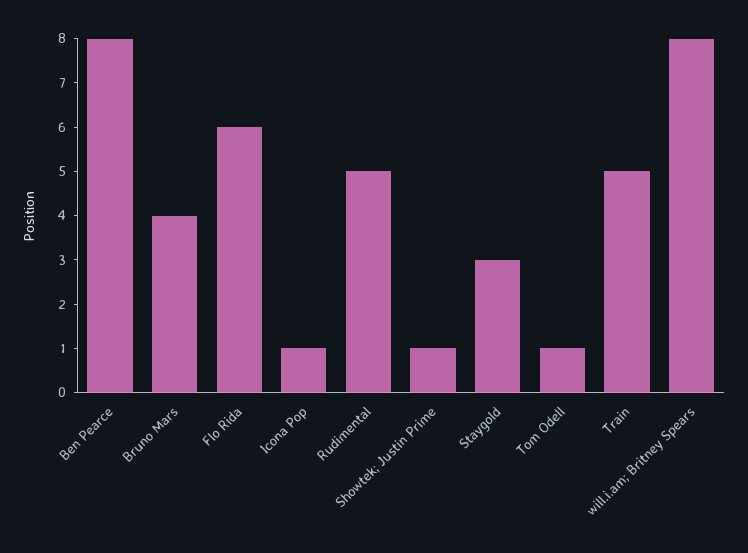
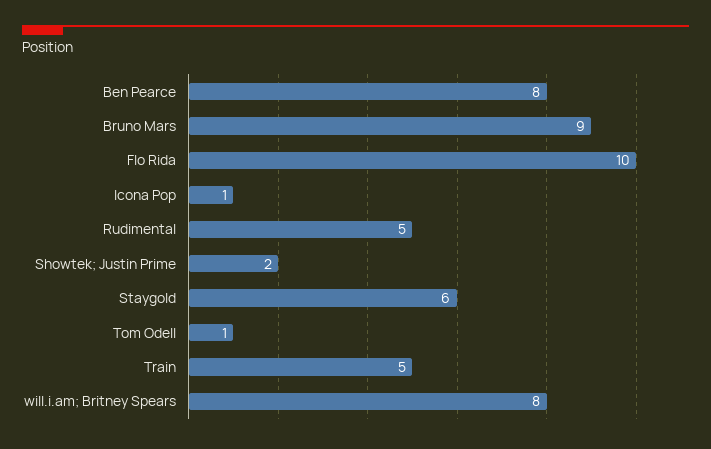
  {
    "Ben Pearce": 8,
-   "Bruno Mars": 4,
+   "Bruno Mars": 9,
-   "Flo Rida": 6,
+   "Flo Rida": 10,
    "Icona Pop": 1,
    "Rudimental": 5,
-   "Showtek; Justin Prime": 1,
+   "Showtek; Justin Prime": 2,
-   "Staygold": 3,
+   "Staygold": 6,
    "Tom Odell": 1,
    "Train": 5,
    "will.i.am; Britney Spears": 8
  }

